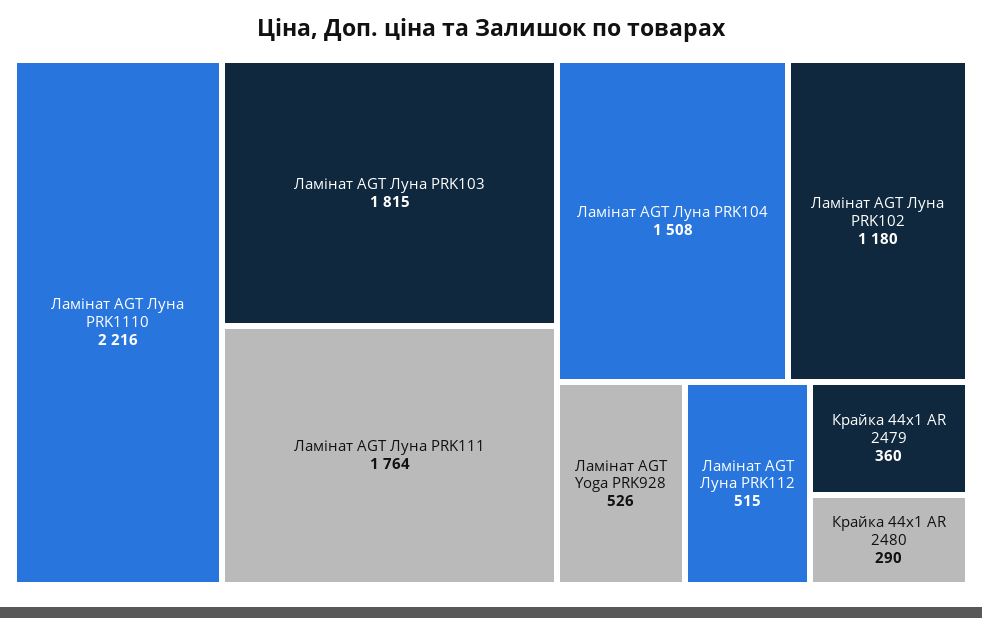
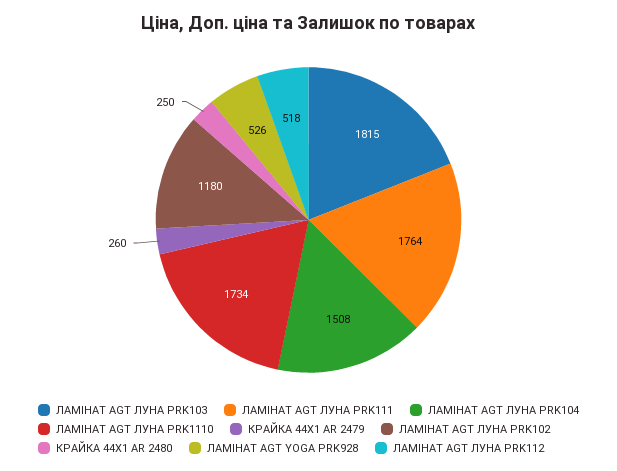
  {
-   "Ламінат AGT Луна PRK1110": 2216,
+   "Ламінат AGT Луна PRK1110": 1734,
    "Ламінат AGT Луна PRK103": 1815,
    "Ламінат AGT Луна PRK111": 1764,
    "Ламінат AGT Луна PRK104": 1508,
    "Ламінат AGT Луна PRK102": 1180,
    "Ламінат AGT Yoga PRK928": 526,
-   "Ламінат AGT Луна PRK112": 515,
+   "Ламінат AGT Луна PRK112": 518,
-   "Крайка 44x1 AR 2479": 360,
+   "Крайка 44x1 AR 2479": 260,
-   "Крайка 44x1 AR 2480": 290
+   "Крайка 44x1 AR 2480": 250
  }

